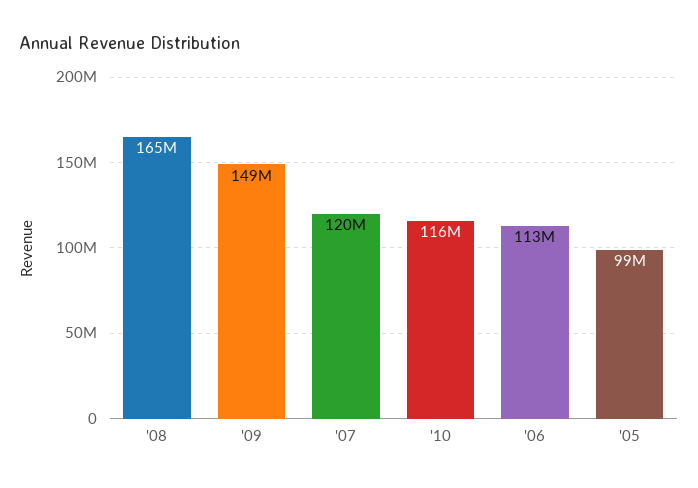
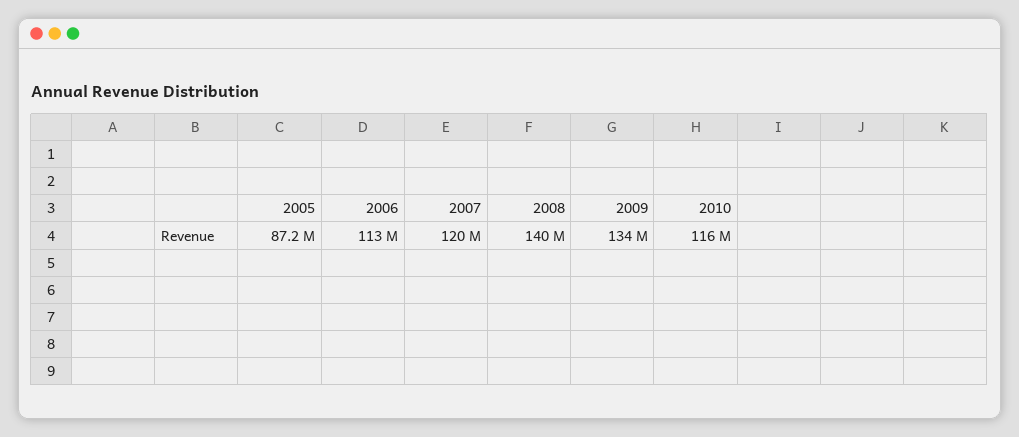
  {
-   "'08": 165000000,
+   "'08": 140000000,
-   "'09": 149000000,
+   "'09": 134000000,
    "'07": 120000000,
    "'10": 116000000,
    "'06": 113000000,
-   "'05": 99000000
+   "'05": 87200000
  }

